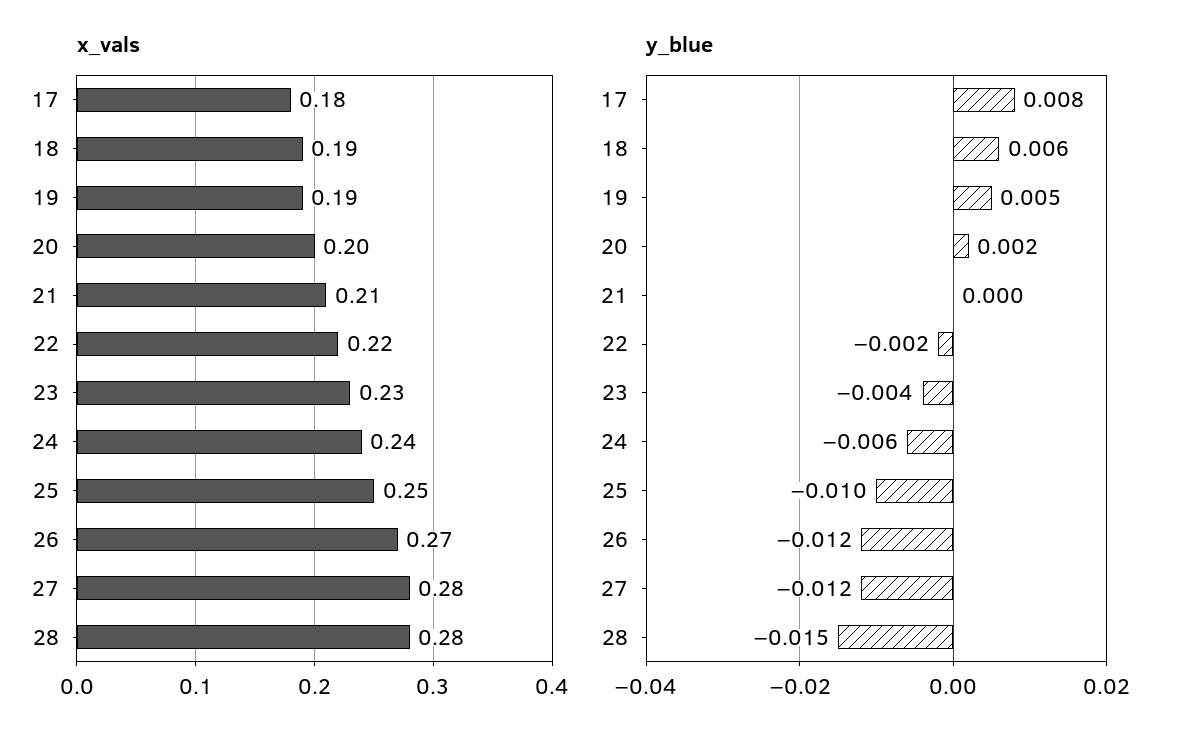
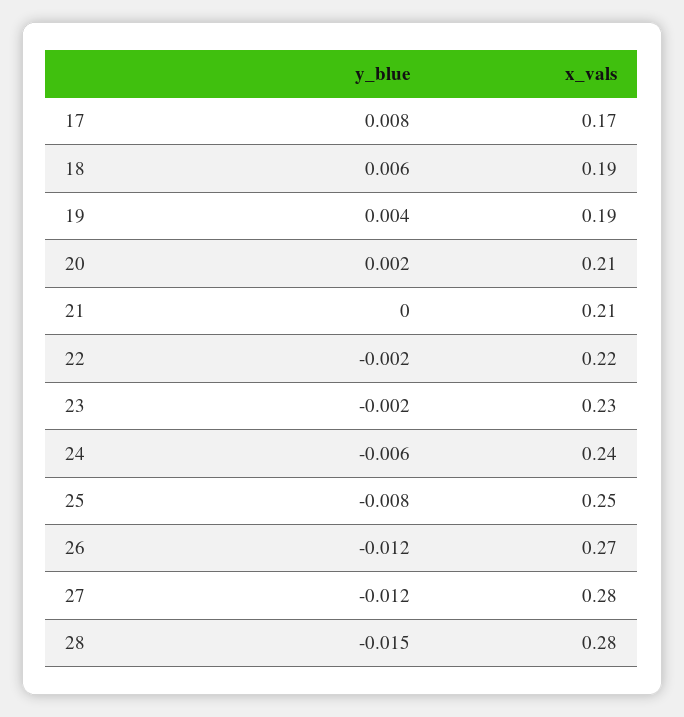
  {
    "x_vals": {
-     "17": 0.18,
+     "17": 0.17,
      "18": 0.19,
      "19": 0.19,
-     "20": 0.2,
+     "20": 0.21,
      "21": 0.21,
      "22": 0.22,
      "23": 0.23,
      "24": 0.24,
      "25": 0.25,
      "26": 0.27,
      "27": 0.28,
      "28": 0.28
    },
    "y_blue": {
      "17": 0.008,
      "18": 0.006,
-     "19": 0.005,
+     "19": 0.004,
      "20": 0.002,
      "21": 0,
      "22": -0.002,
-     "23": -0.004,
+     "23": -0.002,
      "24": -0.006,
-     "25": -0.01,
+     "25": -0.008,
      "26": -0.012,
      "27": -0.012,
      "28": -0.015
    }
  }

